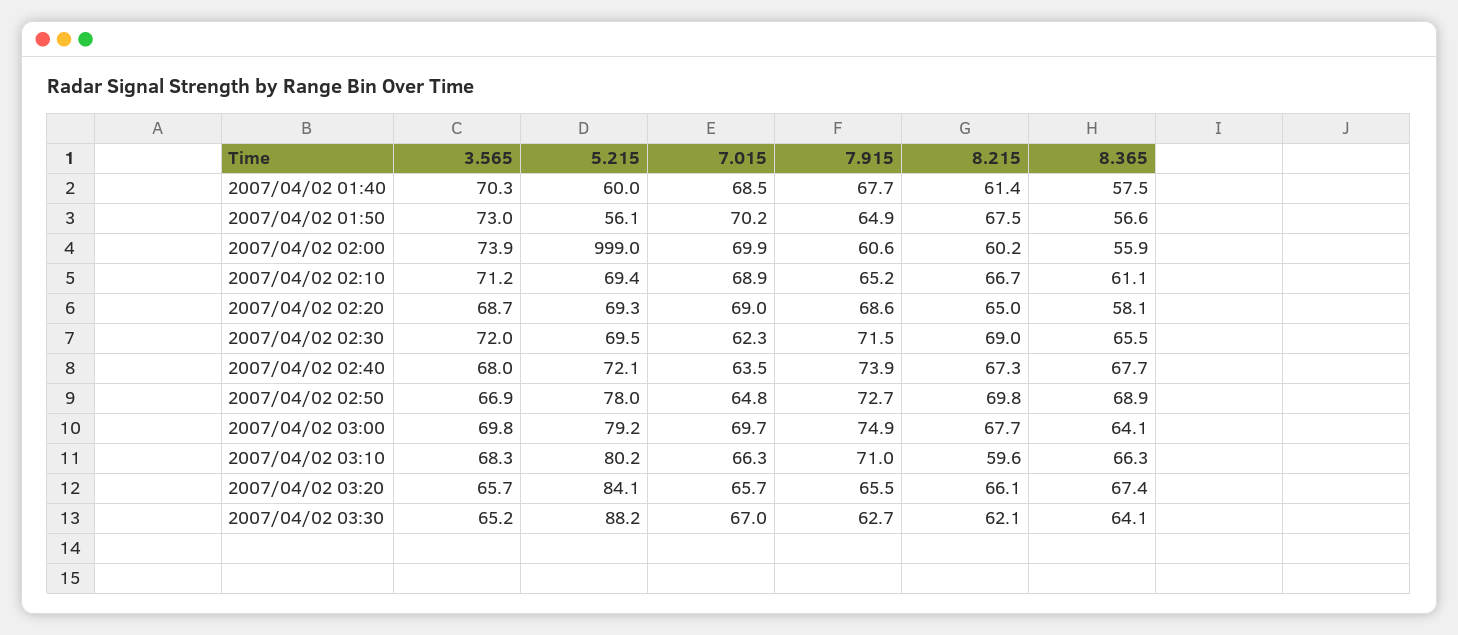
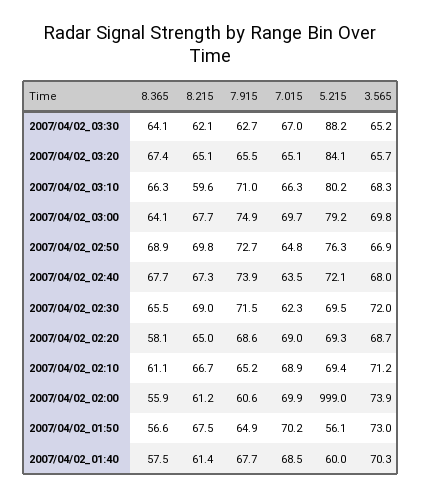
  {
    "3.565": {
      "2007/04/02 01:40": 70.3,
      "2007/04/02 01:50": 73,
      "2007/04/02 02:00": 73.9,
      "2007/04/02 02:10": 71.2,
      "2007/04/02 02:20": 68.7,
      "2007/04/02 02:30": 72,
      "2007/04/02 02:40": 68,
      "2007/04/02 02:50": 66.9,
      "2007/04/02 03:00": 69.8,
      "2007/04/02 03:10": 68.3,
      "2007/04/02 03:20": 65.7,
      "2007/04/02 03:30": 65.2
    },
    "5.215": {
      "2007/04/02 01:40": 60,
      "2007/04/02 01:50": 56.1,
      "2007/04/02 02:00": 999,
      "2007/04/02 02:10": 69.4,
      "2007/04/02 02:20": 69.3,
      "2007/04/02 02:30": 69.5,
      "2007/04/02 02:40": 72.1,
-     "2007/04/02 02:50": 78,
+     "2007/04/02 02:50": 76.3,
      "2007/04/02 03:00": 79.2,
      "2007/04/02 03:10": 80.2,
      "2007/04/02 03:20": 84.1,
      "2007/04/02 03:30": 88.2
    },
    "7.015": {
      "2007/04/02 01:40": 68.5,
      "2007/04/02 01:50": 70.2,
      "2007/04/02 02:00": 69.9,
      "2007/04/02 02:10": 68.9,
      "2007/04/02 02:20": 69,
      "2007/04/02 02:30": 62.3,
      "2007/04/02 02:40": 63.5,
      "2007/04/02 02:50": 64.8,
      "2007/04/02 03:00": 69.7,
      "2007/04/02 03:10": 66.3,
-     "2007/04/02 03:20": 65.7,
+     "2007/04/02 03:20": 65.1,
      "2007/04/02 03:30": 67
    },
    "7.915": {
      "2007/04/02 01:40": 67.7,
      "2007/04/02 01:50": 64.9,
      "2007/04/02 02:00": 60.6,
      "2007/04/02 02:10": 65.2,
      "2007/04/02 02:20": 68.6,
      "2007/04/02 02:30": 71.5,
      "2007/04/02 02:40": 73.9,
      "2007/04/02 02:50": 72.7,
      "2007/04/02 03:00": 74.9,
      "2007/04/02 03:10": 71,
      "2007/04/02 03:20": 65.5,
      "2007/04/02 03:30": 62.7
    },
    "8.215": {
      "2007/04/02 01:40": 61.4,
      "2007/04/02 01:50": 67.5,
-     "2007/04/02 02:00": 60.2,
+     "2007/04/02 02:00": 61.2,
      "2007/04/02 02:10": 66.7,
      "2007/04/02 02:20": 65,
      "2007/04/02 02:30": 69,
      "2007/04/02 02:40": 67.3,
      "2007/04/02 02:50": 69.8,
      "2007/04/02 03:00": 67.7,
      "2007/04/02 03:10": 59.6,
-     "2007/04/02 03:20": 66.1,
+     "2007/04/02 03:20": 65.1,
      "2007/04/02 03:30": 62.1
    },
    "8.365": {
      "2007/04/02 01:40": 57.5,
      "2007/04/02 01:50": 56.6,
      "2007/04/02 02:00": 55.9,
      "2007/04/02 02:10": 61.1,
      "2007/04/02 02:20": 58.1,
      "2007/04/02 02:30": 65.5,
      "2007/04/02 02:40": 67.7,
      "2007/04/02 02:50": 68.9,
      "2007/04/02 03:00": 64.1,
      "2007/04/02 03:10": 66.3,
      "2007/04/02 03:20": 67.4,
      "2007/04/02 03:30": 64.1
    }
  }

